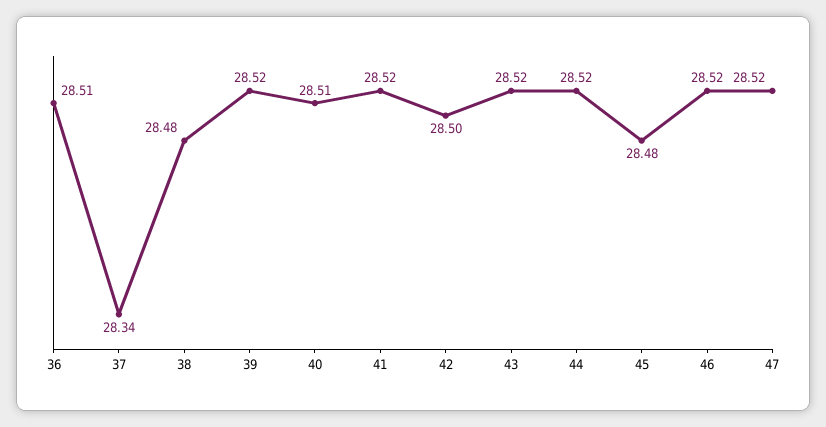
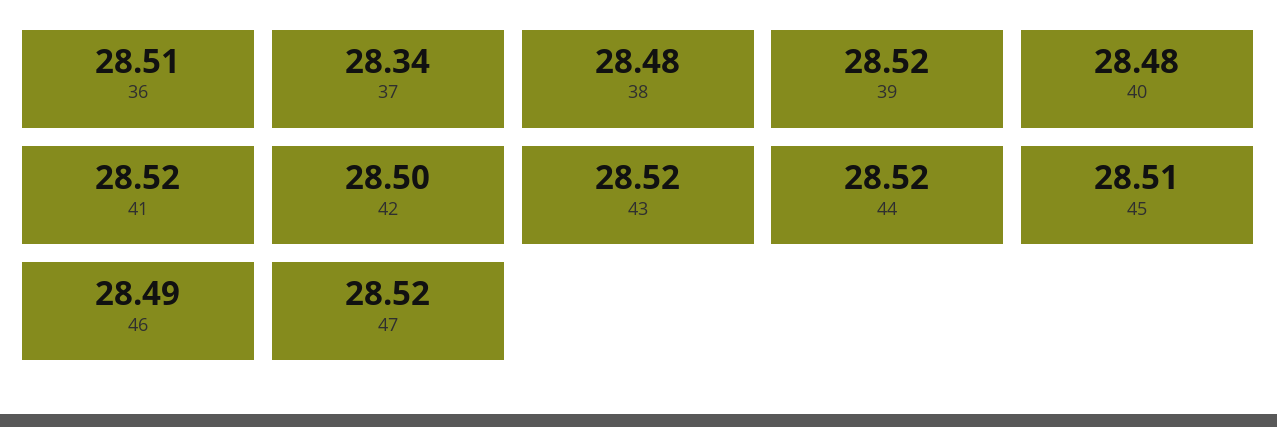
  {
    "36": 28.51,
    "37": 28.34,
    "38": 28.48,
    "39": 28.52,
-   "40": 28.51,
+   "40": 28.48,
    "41": 28.52,
    "42": 28.5,
    "43": 28.52,
    "44": 28.52,
-   "45": 28.48,
+   "45": 28.51,
-   "46": 28.52,
+   "46": 28.49,
    "47": 28.52
  }

